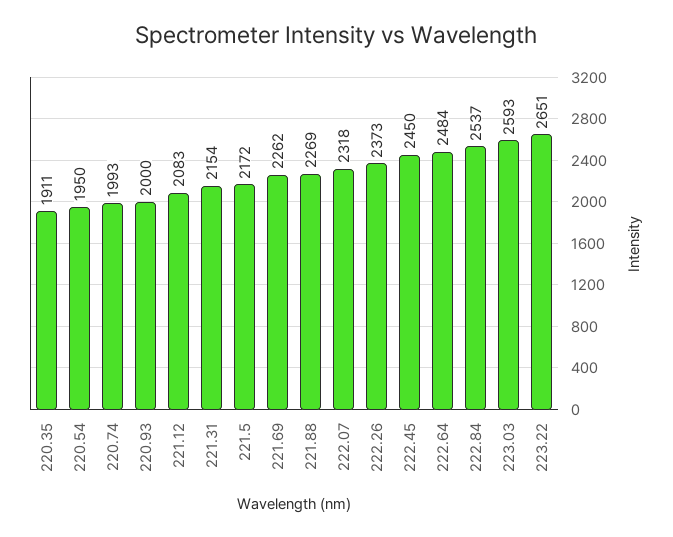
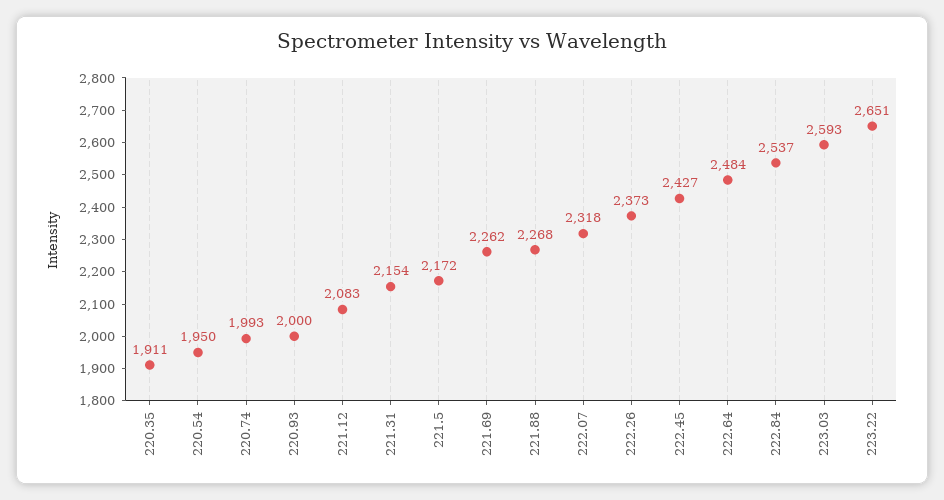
  {
    "220.35": 1911,
    "220.54": 1950,
    "220.74": 1993,
    "220.93": 2000,
    "221.12": 2083,
    "221.31": 2154,
    "221.5": 2172,
    "221.69": 2262,
-   "221.88": 2269,
+   "221.88": 2268,
    "222.07": 2318,
    "222.26": 2373,
-   "222.45": 2450,
+   "222.45": 2427,
    "222.64": 2484,
    "222.84": 2537,
    "223.03": 2593,
    "223.22": 2651
  }

